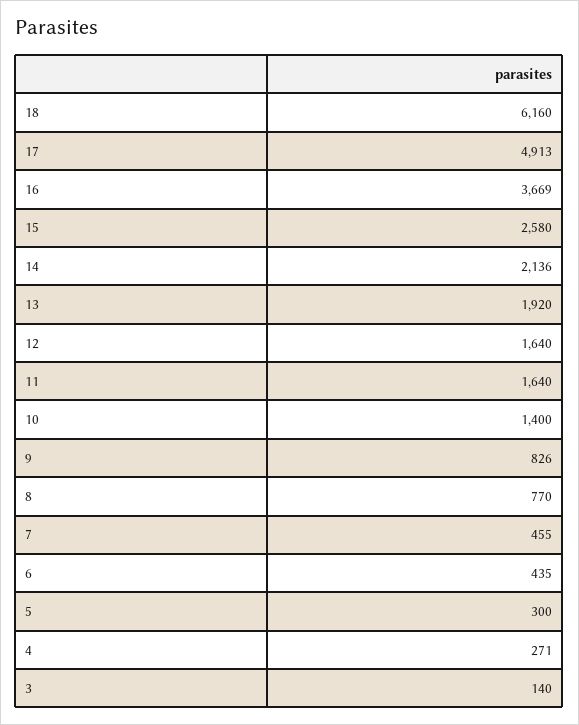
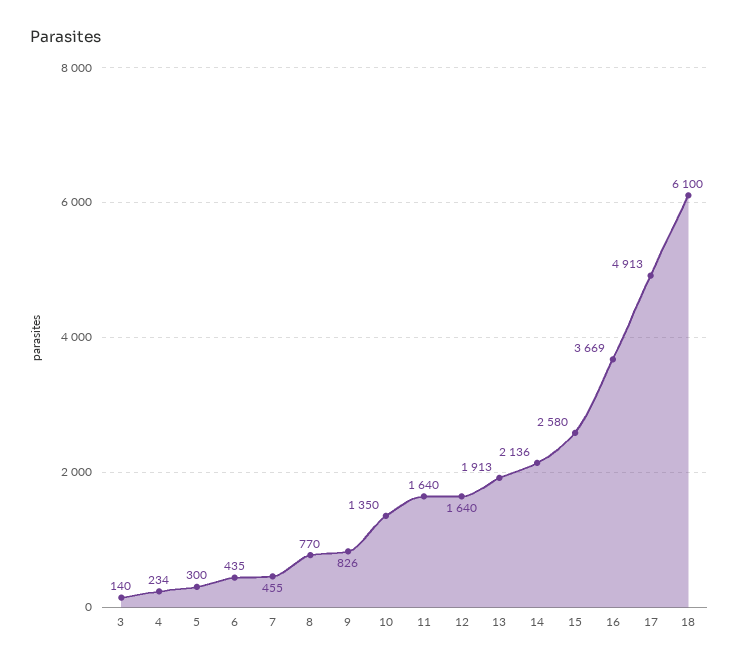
  {
-   "18": 6160,
+   "18": 6100,
    "17": 4913,
    "16": 3669,
    "15": 2580,
    "14": 2136,
-   "13": 1920,
+   "13": 1913,
    "12": 1640,
    "11": 1640,
-   "10": 1400,
+   "10": 1350,
    "9": 826,
    "8": 770,
    "7": 455,
    "6": 435,
    "5": 300,
-   "4": 271,
+   "4": 234,
    "3": 140
  }

